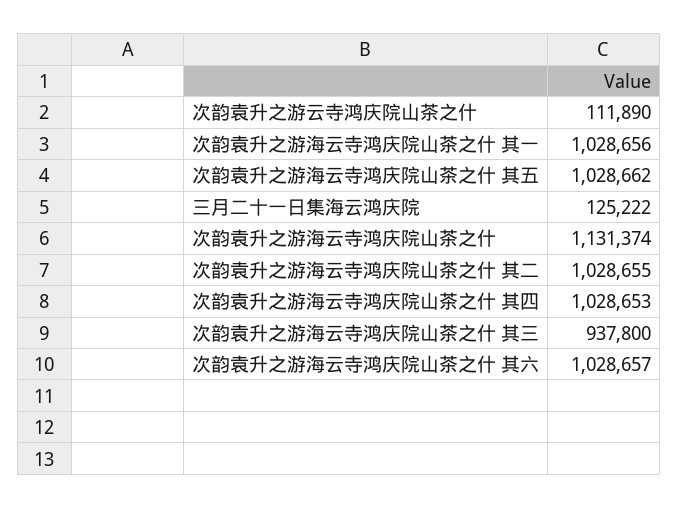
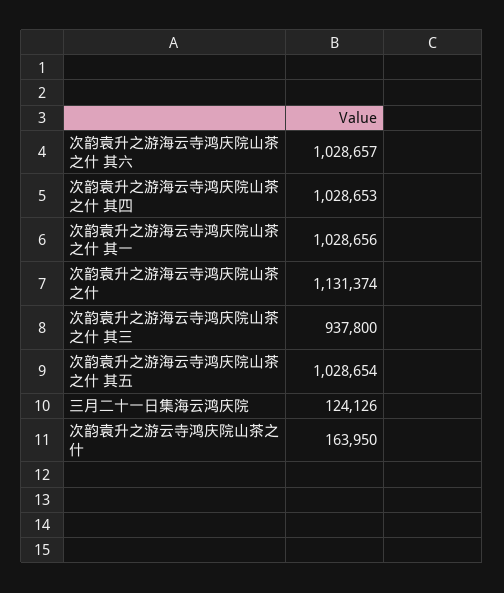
  {
-   "次韵袁升之游云寺鸿庆院山茶之什": 111890,
+   "次韵袁升之游云寺鸿庆院山茶之什": 163950,
    "次韵袁升之游海云寺鸿庆院山茶之什 其一": 1028656,
-   "次韵袁升之游海云寺鸿庆院山茶之什 其五": 1028662,
+   "次韵袁升之游海云寺鸿庆院山茶之什 其五": 1028654,
-   "三月二十一日集海云鸿庆院": 125222,
+   "三月二十一日集海云鸿庆院": 124126,
    "次韵袁升之游海云寺鸿庆院山茶之什": 1131374,
-   "次韵袁升之游海云寺鸿庆院山茶之什 其二": 1028655,
    "次韵袁升之游海云寺鸿庆院山茶之什 其四": 1028653,
    "次韵袁升之游海云寺鸿庆院山茶之什 其三": 937800,
    "次韵袁升之游海云寺鸿庆院山茶之什 其六": 1028657
  }

